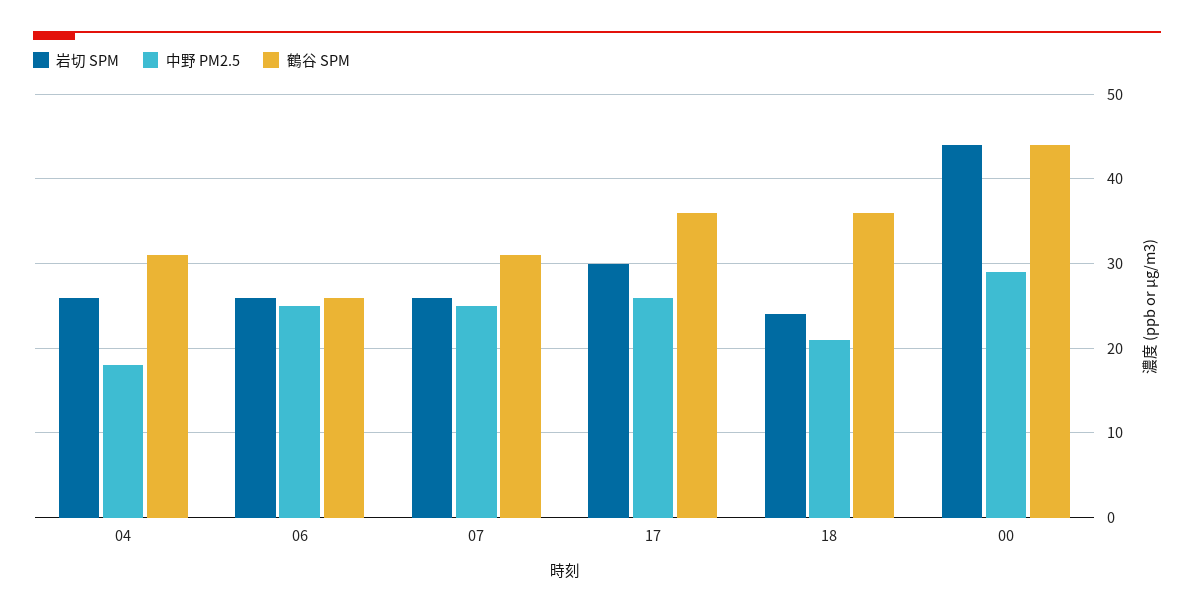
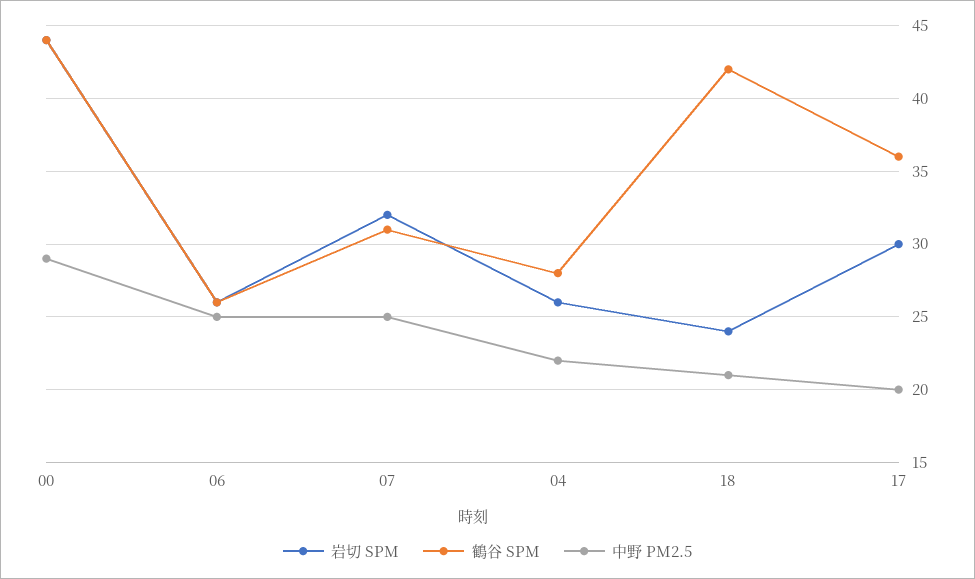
  {
    "岩切 SPM": {
      "04": 26,
      "06": 26,
-     "07": 26,
+     "07": 32,
      "17": 30,
      "18": 24,
      "00": 44
    },
    "中野 PM2.5": {
-     "04": 18,
+     "04": 22,
      "06": 25,
      "07": 25,
-     "17": 26,
+     "17": 20,
      "18": 21,
      "00": 29
    },
    "鶴谷 SPM": {
-     "04": 31,
+     "04": 28,
      "06": 26,
      "07": 31,
      "17": 36,
-     "18": 36,
+     "18": 42,
      "00": 44
    }
  }

